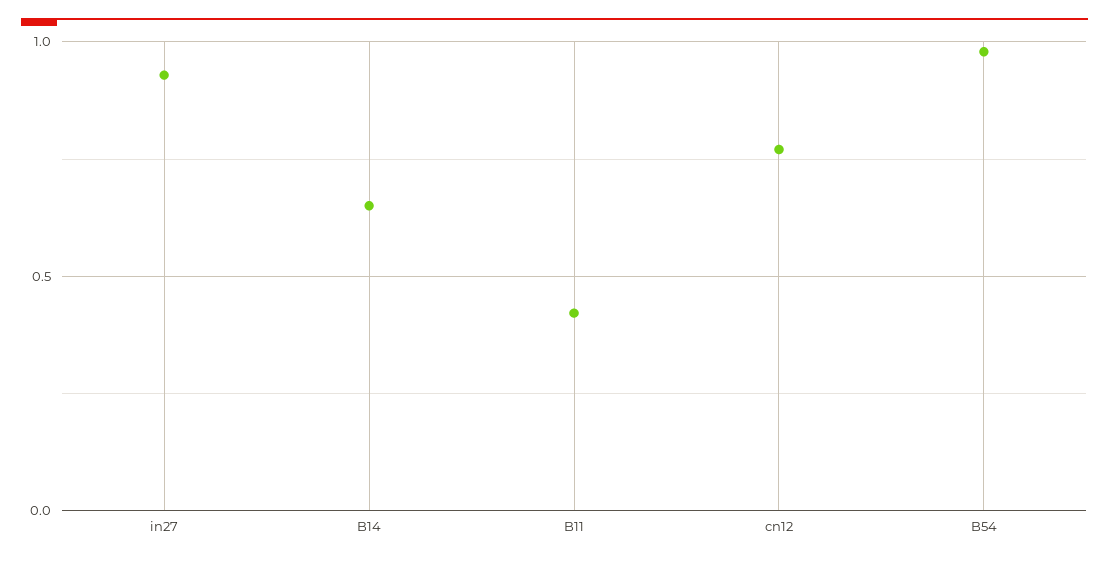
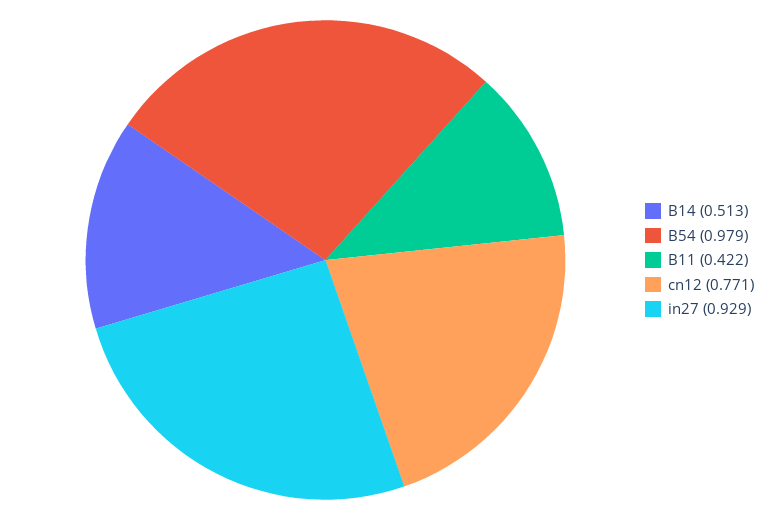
  {
    "in27": 0.929,
-   "B14": 0.65,
+   "B14": 0.513,
    "B11": 0.422,
    "cn12": 0.771,
    "B54": 0.979
  }

